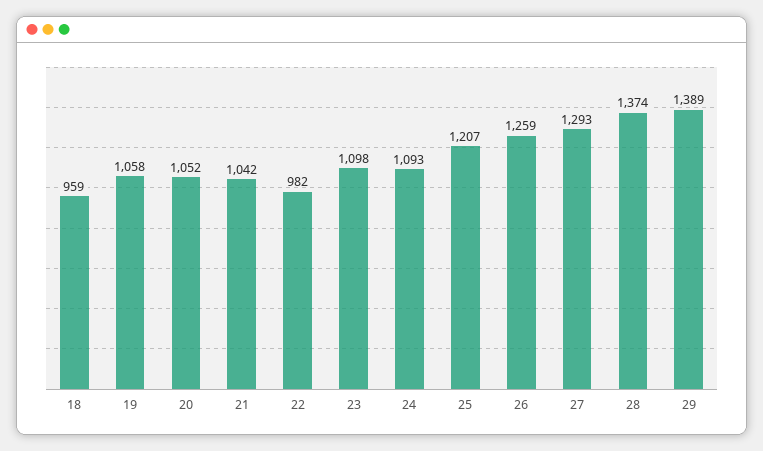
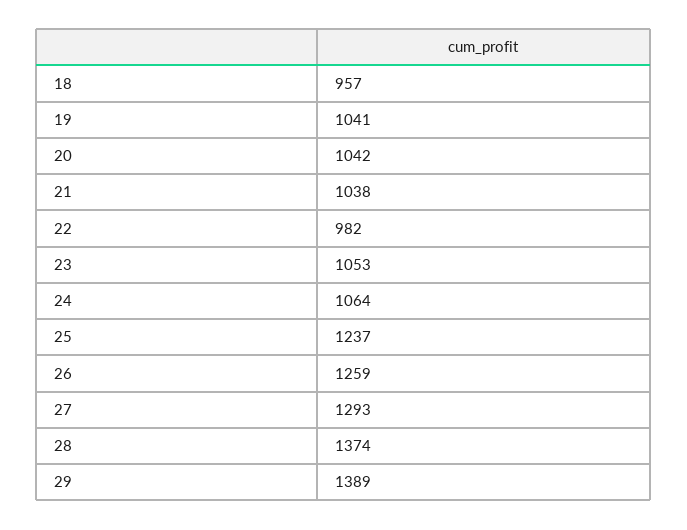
  {
-   "18": 959,
+   "18": 957,
-   "19": 1058,
+   "19": 1041,
-   "20": 1052,
+   "20": 1042,
-   "21": 1042,
+   "21": 1038,
    "22": 982,
-   "23": 1098,
+   "23": 1053,
-   "24": 1093,
+   "24": 1064,
-   "25": 1207,
+   "25": 1237,
    "26": 1259,
    "27": 1293,
    "28": 1374,
    "29": 1389
  }

